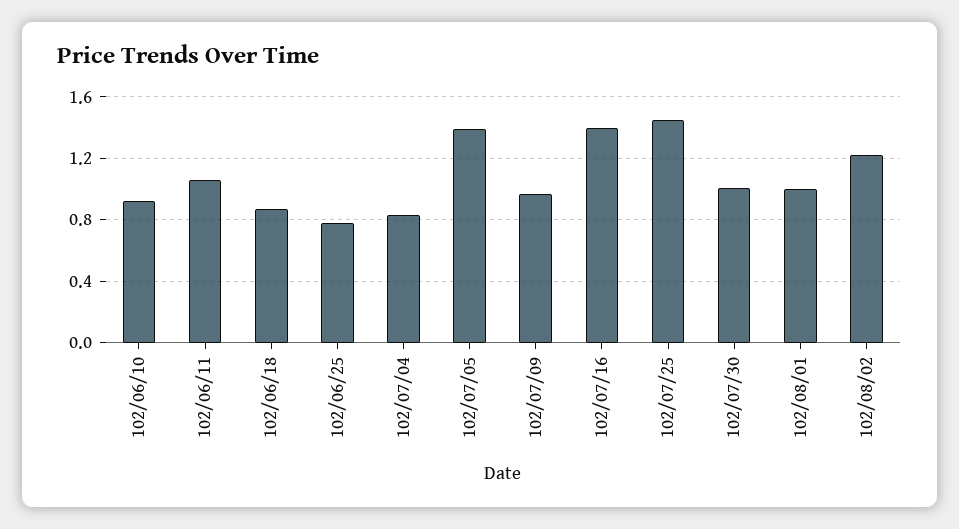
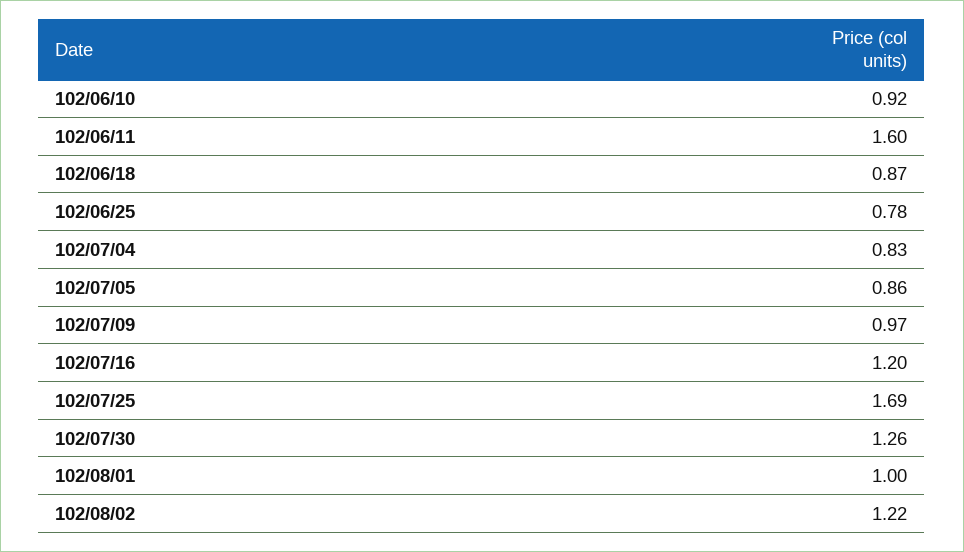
  {
    "102/06/10": 0.92,
-   "102/06/11": 1.05,
+   "102/06/11": 1.6,
    "102/06/18": 0.87,
    "102/06/25": 0.78,
    "102/07/04": 0.83,
-   "102/07/05": 1.4,
+   "102/07/05": 0.86,
    "102/07/09": 0.97,
-   "102/07/16": 1.4,
+   "102/07/16": 1.2,
-   "102/07/25": 1.45,
+   "102/07/25": 1.69,
-   "102/07/30": 1,
+   "102/07/30": 1.26,
    "102/08/01": 1,
    "102/08/02": 1.22
  }

